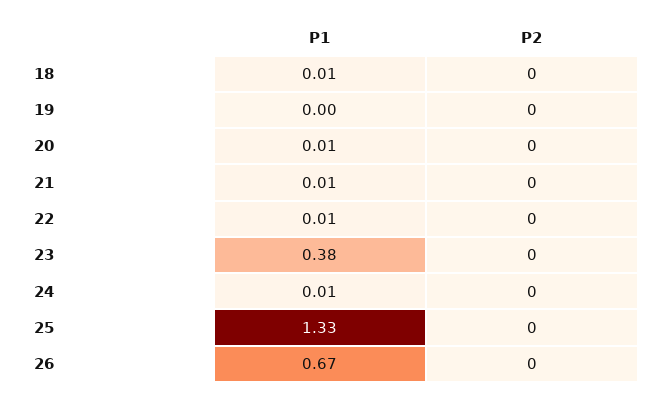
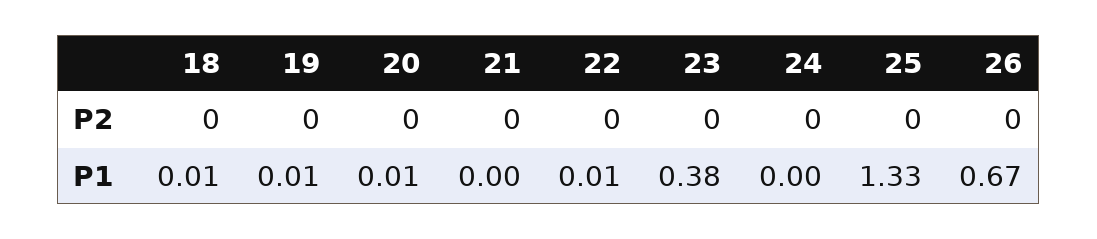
  {
    "P1": {
      "18": 0.01,
-     "19": 0,
+     "19": 0.01,
      "20": 0.01,
-     "21": 0.01,
+     "21": 0,
      "22": 0.01,
      "23": 0.38,
-     "24": 0.01,
+     "24": 0,
      "25": 1.33,
      "26": 0.67
    },
    "P2": {
      "18": 0,
      "19": 0,
      "20": 0,
      "21": 0,
      "22": 0,
      "23": 0,
      "24": 0,
      "25": 0,
      "26": 0
    }
  }

